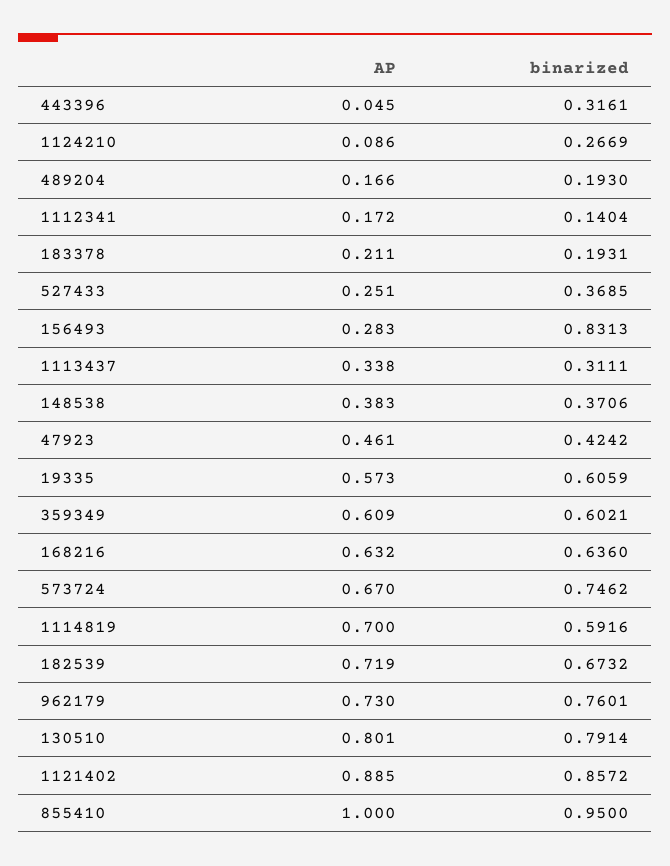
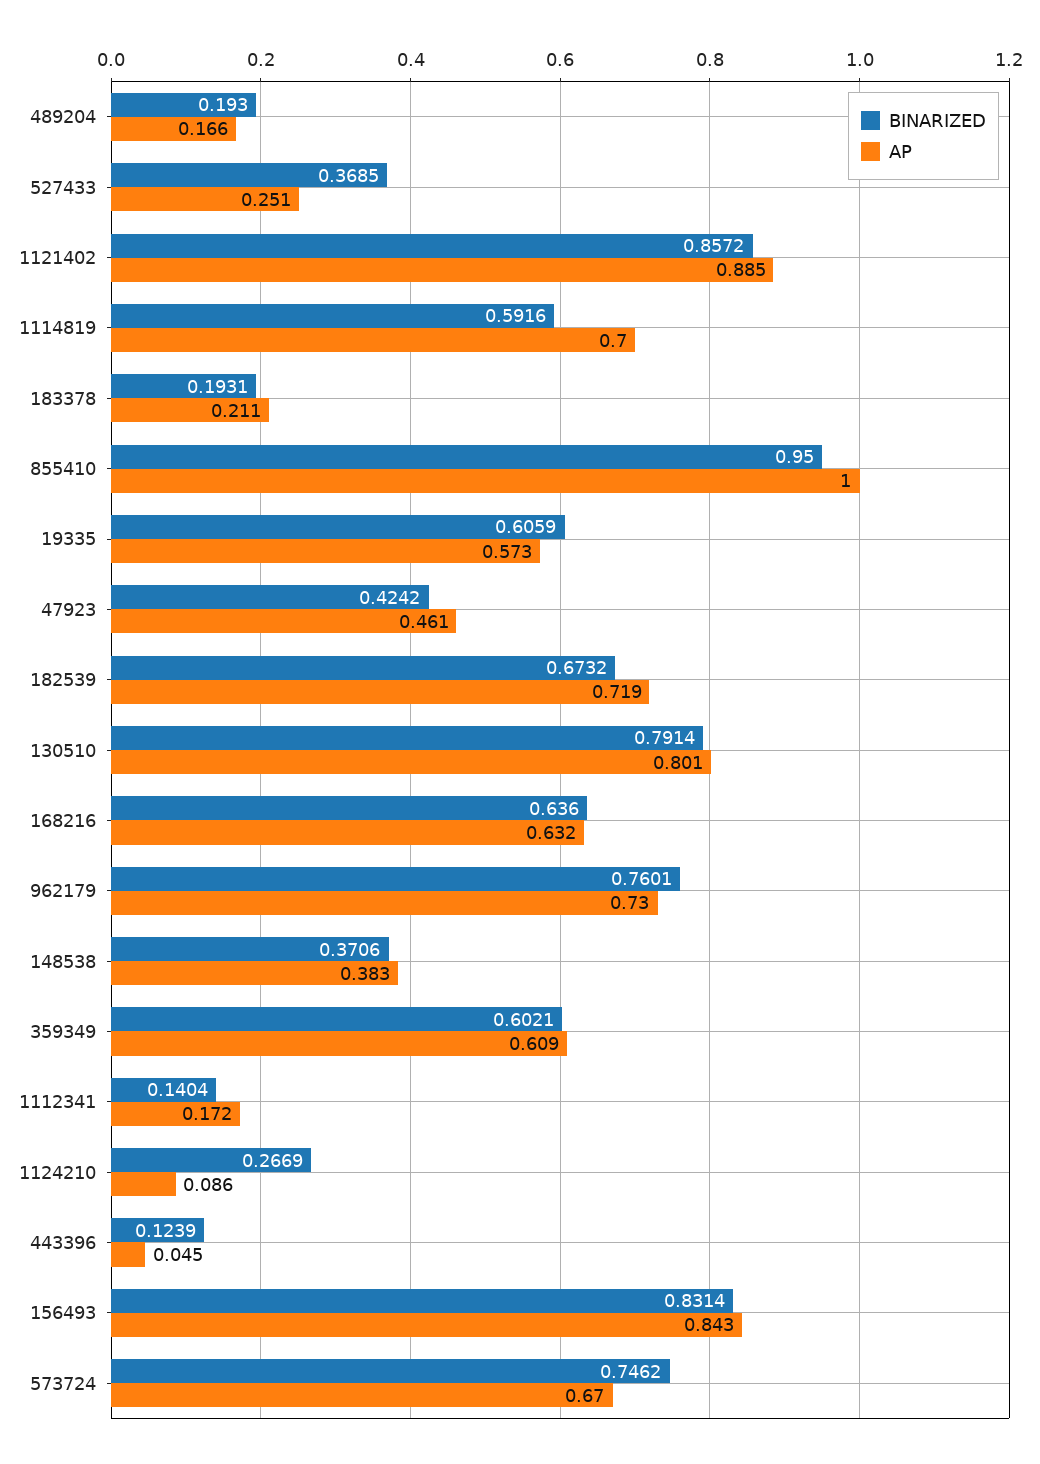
  {
    "AP": {
      "443396": 0.045,
      "1124210": 0.086,
      "489204": 0.166,
      "1112341": 0.172,
      "183378": 0.211,
      "527433": 0.251,
-     "156493": 0.283,
+     "156493": 0.843,
-     "1113437": 0.338,
      "148538": 0.383,
      "47923": 0.461,
      "19335": 0.573,
      "359349": 0.609,
      "168216": 0.632,
      "573724": 0.67,
      "1114819": 0.7,
      "182539": 0.719,
      "962179": 0.73,
      "130510": 0.801,
      "1121402": 0.885,
      "855410": 1
    },
    "binarized": {
-     "443396": 0.3161,
+     "443396": 0.1239,
      "1124210": 0.2669,
      "489204": 0.193,
      "1112341": 0.1404,
      "183378": 0.1931,
      "527433": 0.3685,
-     "156493": 0.8313,
+     "156493": 0.8314,
-     "1113437": 0.3111,
      "148538": 0.3706,
      "47923": 0.4242,
      "19335": 0.6059,
      "359349": 0.6021,
      "168216": 0.636,
      "573724": 0.7462,
      "1114819": 0.5916,
      "182539": 0.6732,
      "962179": 0.7601,
      "130510": 0.7914,
      "1121402": 0.8572,
      "855410": 0.95
    }
  }

